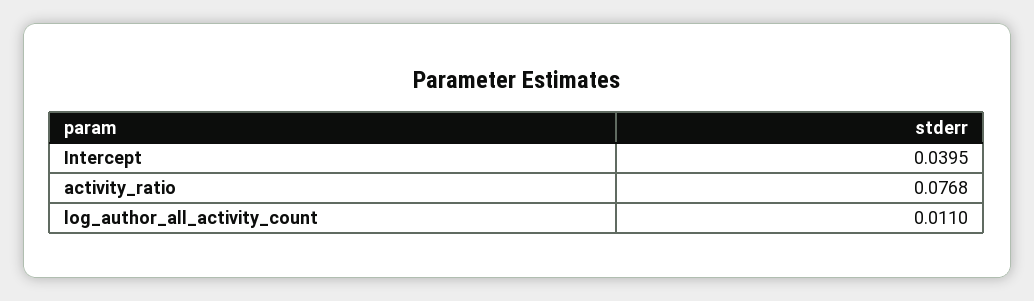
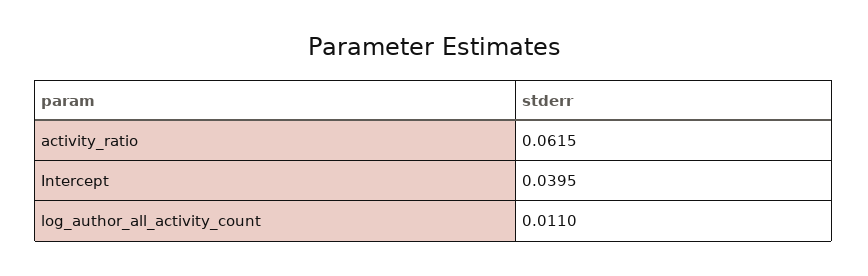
  {
    "Intercept": 0.0395,
-   "activity_ratio": 0.0768,
+   "activity_ratio": 0.0615,
    "log_author_all_activity_count": 0.011
  }

